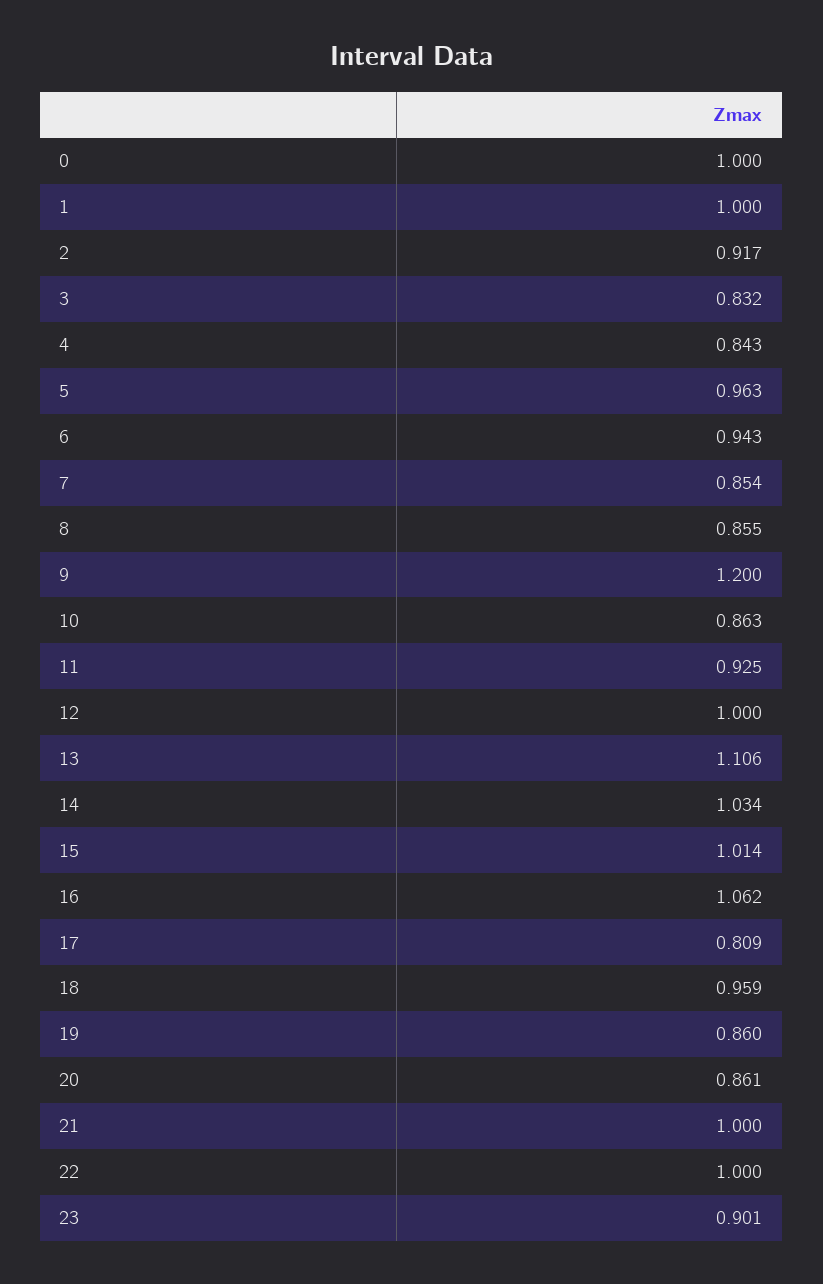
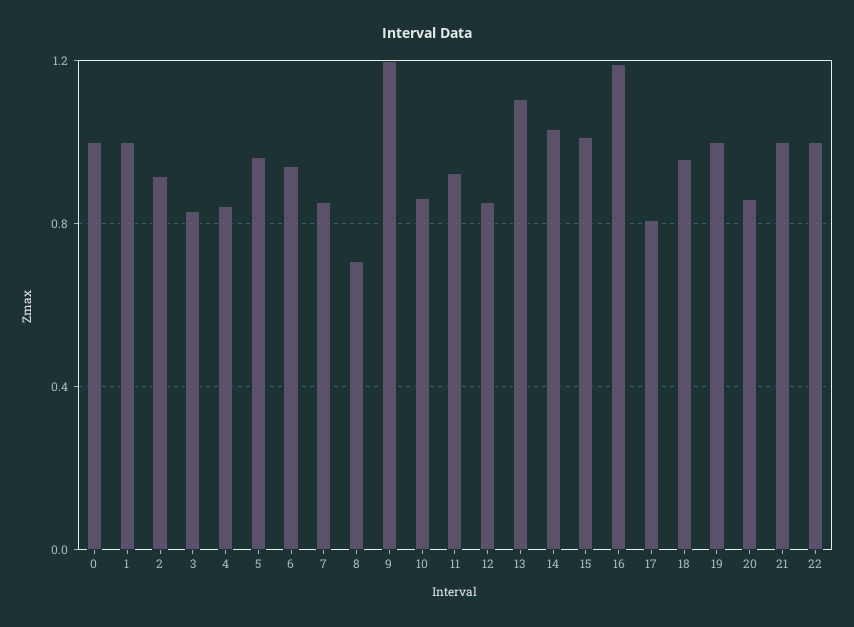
  {
    "0": 1,
    "1": 1,
    "2": 0.917,
    "3": 0.832,
    "4": 0.843,
    "5": 0.963,
    "6": 0.943,
    "7": 0.854,
-   "8": 0.855,
+   "8": 0.7,
    "9": 1.2,
    "10": 0.863,
    "11": 0.925,
-   "12": 1,
+   "12": 0.85,
    "13": 1.106,
    "14": 1.034,
    "15": 1.014,
-   "16": 1.062,
+   "16": 1.2,
    "17": 0.809,
    "18": 0.959,
-   "19": 0.86,
+   "19": 1,
    "20": 0.861,
    "21": 1,
-   "22": 1,
+   "22": 1
-   "23": 0.901
  }

